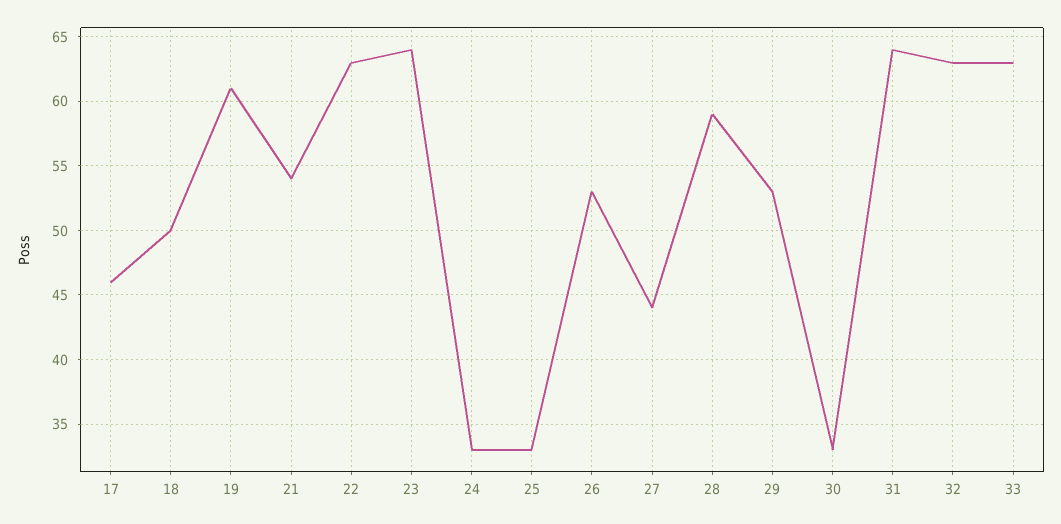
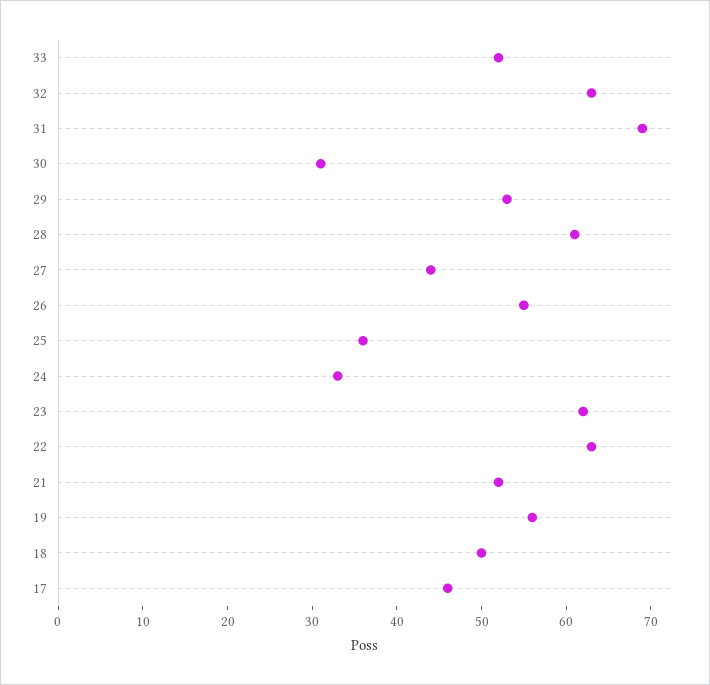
  {
    "17": 46,
    "18": 50,
-   "19": 61,
+   "19": 56,
-   "21": 54,
+   "21": 52,
    "22": 63,
-   "23": 64,
+   "23": 62,
    "24": 33,
-   "25": 33,
+   "25": 36,
-   "26": 53,
+   "26": 55,
    "27": 44,
-   "28": 59,
+   "28": 61,
    "29": 53,
-   "30": 33,
+   "30": 31,
-   "31": 64,
+   "31": 69,
    "32": 63,
-   "33": 63
+   "33": 52
  }

